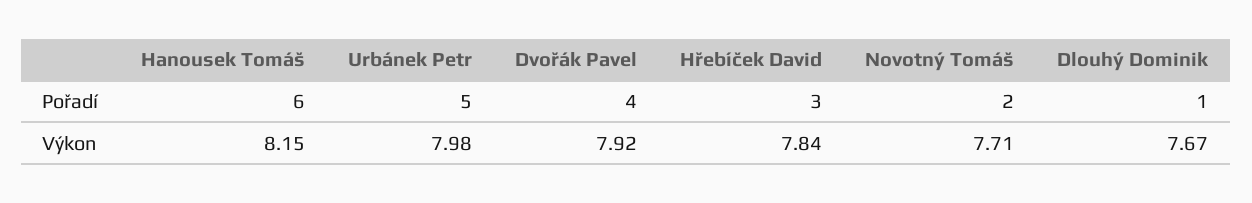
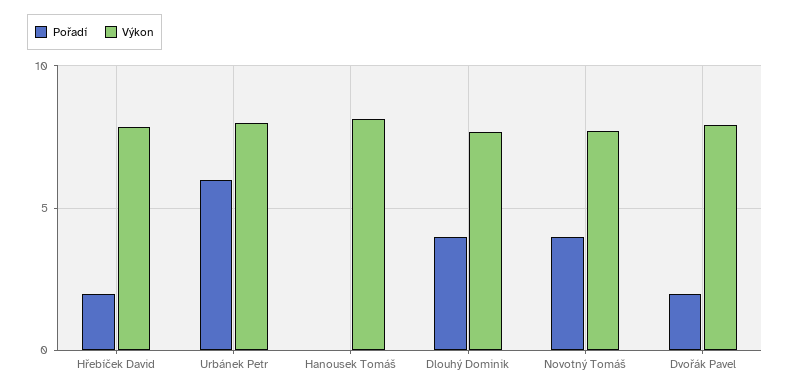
  {
    "Pořadí": {
-     "Hanousek Tomáš": 6,
+     "Hanousek Tomáš": 0,
-     "Urbánek Petr": 5,
+     "Urbánek Petr": 6,
-     "Dvořák Pavel": 4,
+     "Dvořák Pavel": 2,
-     "Hřebíček David": 3,
+     "Hřebíček David": 2,
-     "Novotný Tomáš": 2,
+     "Novotný Tomáš": 4,
-     "Dlouhý Dominik": 1
+     "Dlouhý Dominik": 4
    },
    "Výkon": {
      "Hanousek Tomáš": 8.15,
      "Urbánek Petr": 7.98,
      "Dvořák Pavel": 7.92,
      "Hřebíček David": 7.84,
      "Novotný Tomáš": 7.71,
      "Dlouhý Dominik": 7.67
    }
  }

